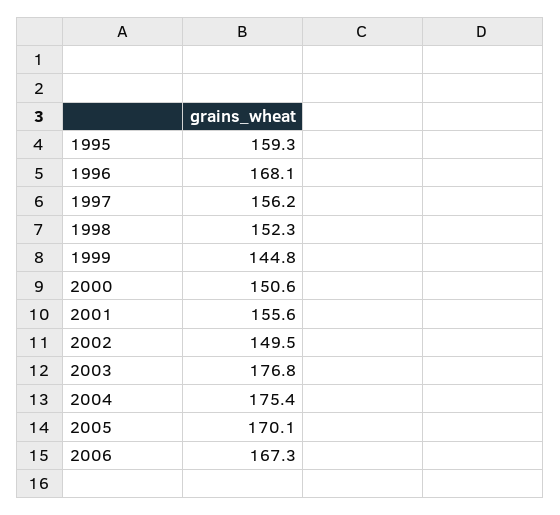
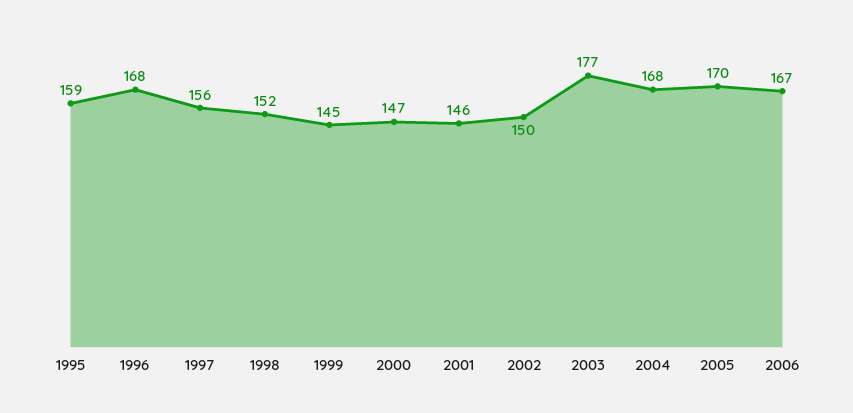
  {
    "1995": 159.3,
    "1996": 168.1,
    "1997": 156.2,
    "1998": 152.3,
    "1999": 144.8,
-   "2000": 150.6,
+   "2000": 147,
-   "2001": 155.6,
+   "2001": 146,
    "2002": 149.5,
    "2003": 176.8,
-   "2004": 175.4,
+   "2004": 168,
    "2005": 170.1,
    "2006": 167.3
  }

